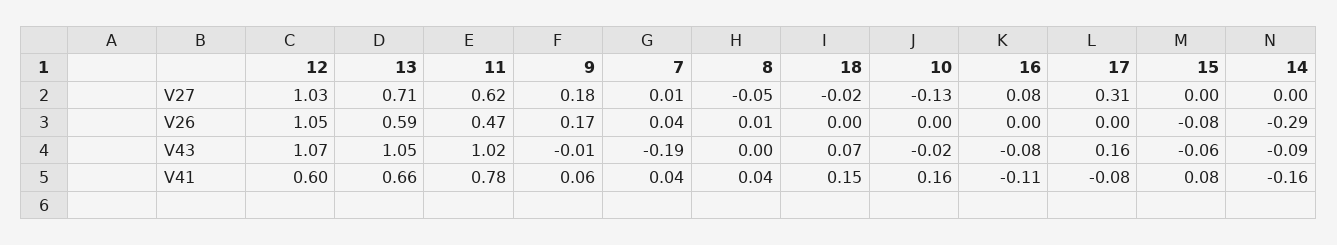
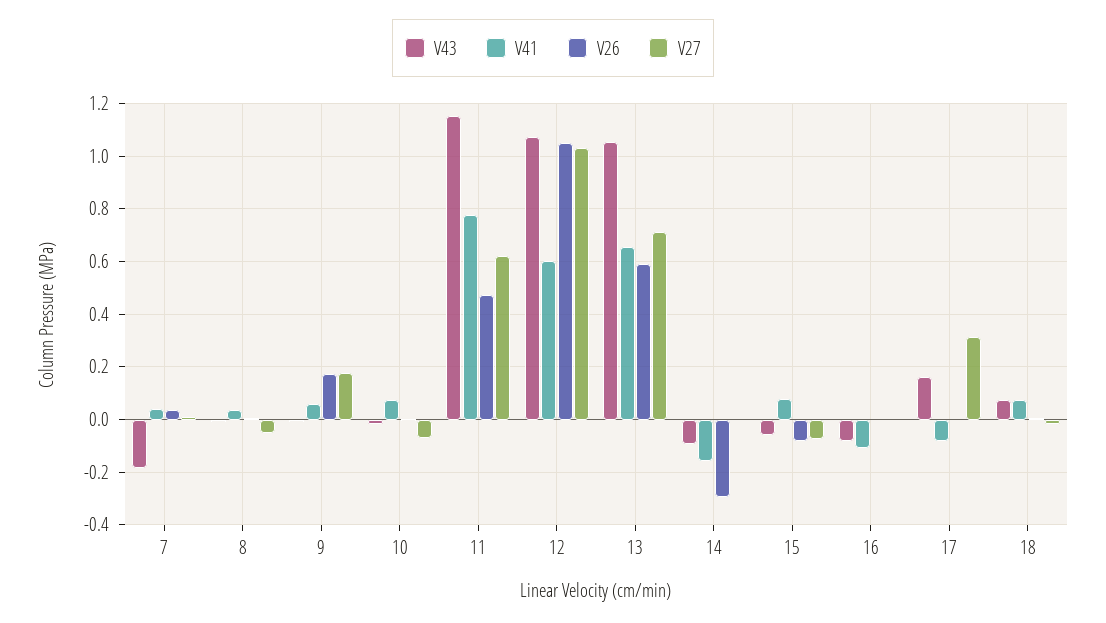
  {
    "V27": {
      "12": 1.03,
      "13": 0.71,
      "11": 0.62,
      "9": 0.18,
      "7": 0.01,
      "8": -0.05,
      "18": -0.02,
-     "10": -0.13,
+     "10": -0.075,
-     "16": 0.08,
+     "16": 0,
      "17": 0.31,
-     "15": 0,
+     "15": -0.075,
      "14": 0
    },
    "V26": {
      "12": 1.05,
      "13": 0.59,
      "11": 0.47,
      "9": 0.17,
      "7": 0.04,
      "8": 0.01,
      "18": 0,
      "10": 0,
      "16": 0,
      "17": 0,
      "15": -0.08,
      "14": -0.29
    },
    "V43": {
      "12": 1.07,
      "13": 1.05,
-     "11": 1.02,
+     "11": 1.15,
      "9": -0.01,
      "7": -0.19,
      "8": 0,
      "18": 0.07,
      "10": -0.02,
      "16": -0.08,
      "17": 0.16,
      "15": -0.06,
      "14": -0.09
    },
    "V41": {
      "12": 0.6,
      "13": 0.66,
      "11": 0.78,
      "9": 0.06,
      "7": 0.04,
      "8": 0.04,
-     "18": 0.15,
+     "18": 0.075,
-     "10": 0.16,
+     "10": 0.075,
      "16": -0.11,
      "17": -0.08,
      "15": 0.08,
      "14": -0.16
    }
  }

